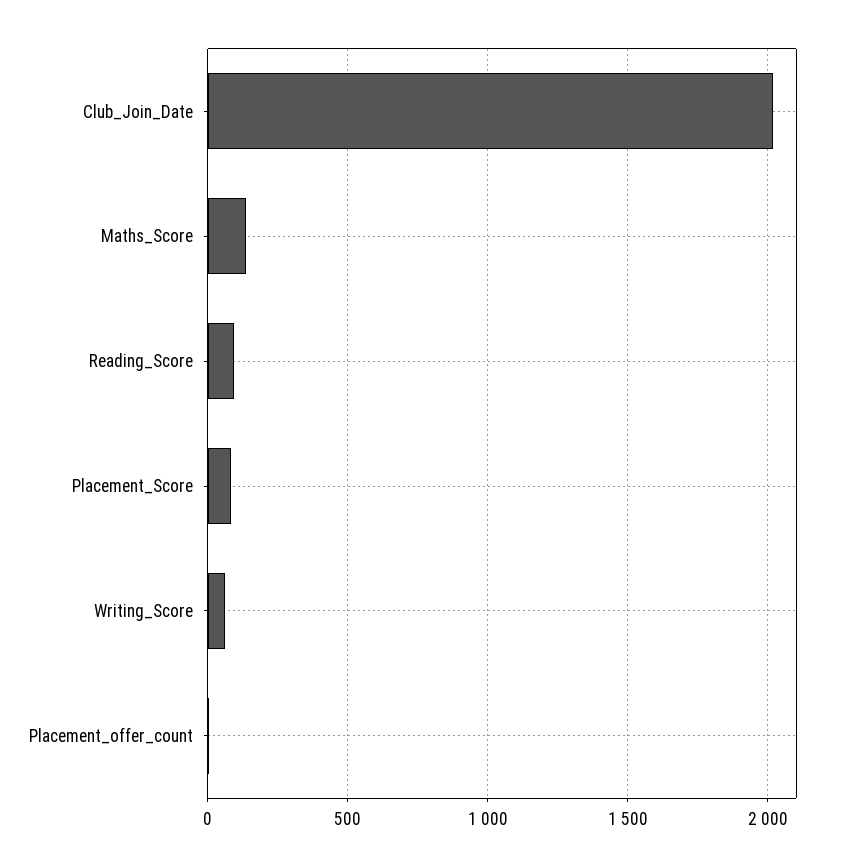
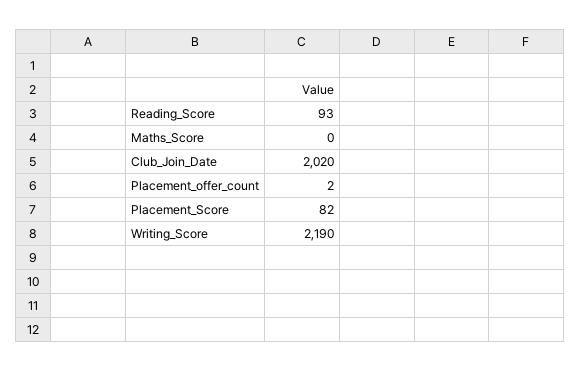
  {
    "Club_Join_Date": 2020,
-   "Maths_Score": 150,
+   "Maths_Score": 0,
    "Reading_Score": 93,
    "Placement_Score": 82,
-   "Writing_Score": 50,
+   "Writing_Score": 2190,
    "Placement_offer_count": 2
  }

